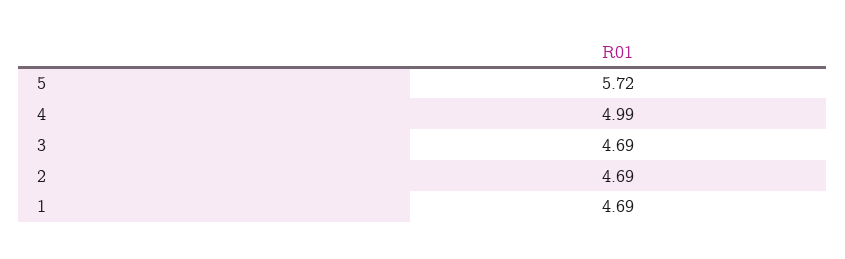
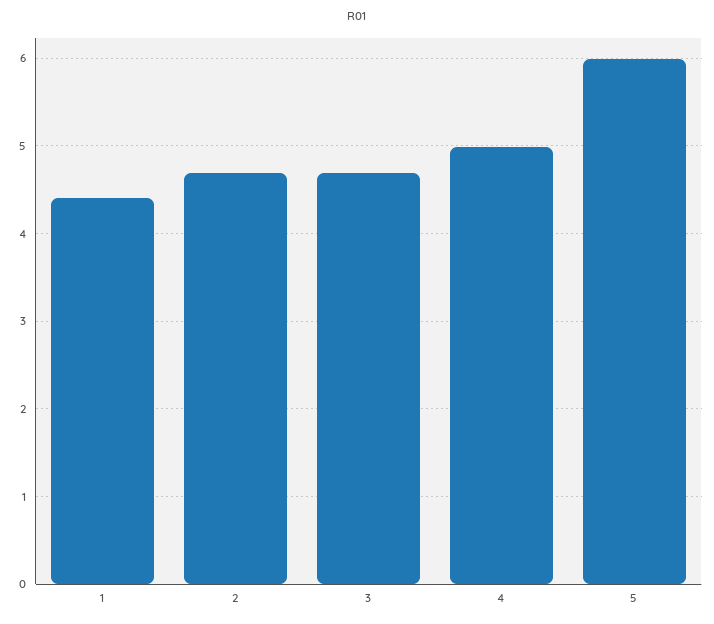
  {
-   "5": 5.72,
+   "5": 6,
    "4": 4.99,
    "3": 4.69,
    "2": 4.69,
-   "1": 4.69
+   "1": 4.4
  }

